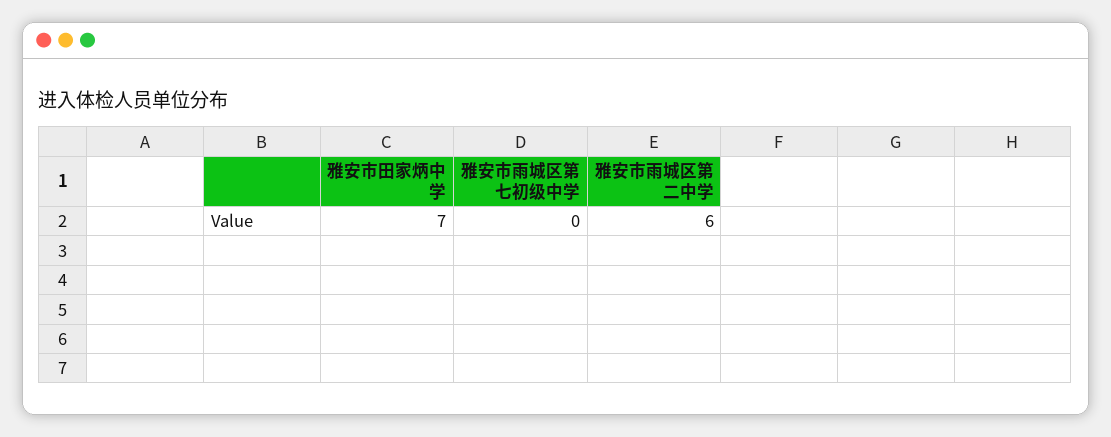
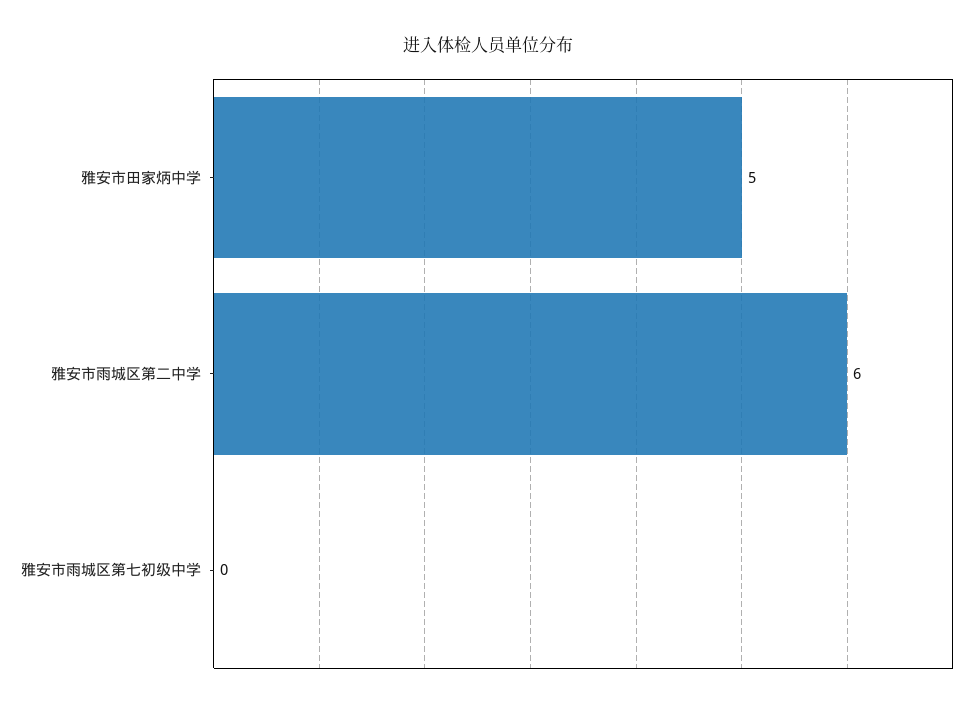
  {
-   "雅安市田家炳中学": 7,
+   "雅安市田家炳中学": 5,
    "雅安市雨城区第七初级中学": 0,
    "雅安市雨城区第二中学": 6
  }

